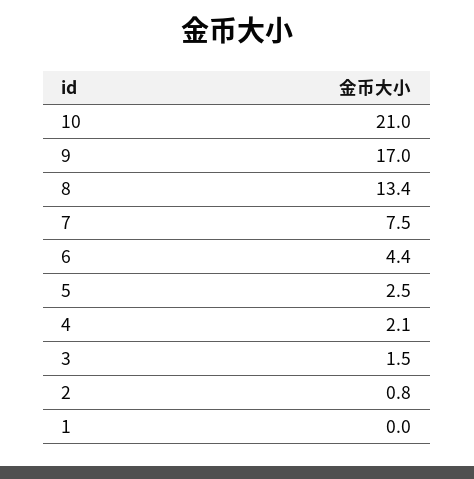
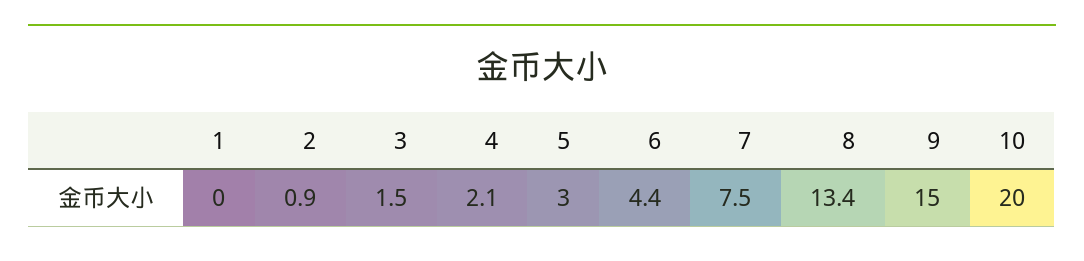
  {
-   "10": 21,
+   "10": 20,
-   "9": 17,
+   "9": 15,
    "8": 13.4,
    "7": 7.5,
    "6": 4.4,
-   "5": 2.5,
+   "5": 3,
    "4": 2.1,
    "3": 1.5,
-   "2": 0.8,
+   "2": 0.9,
    "1": 0
  }

